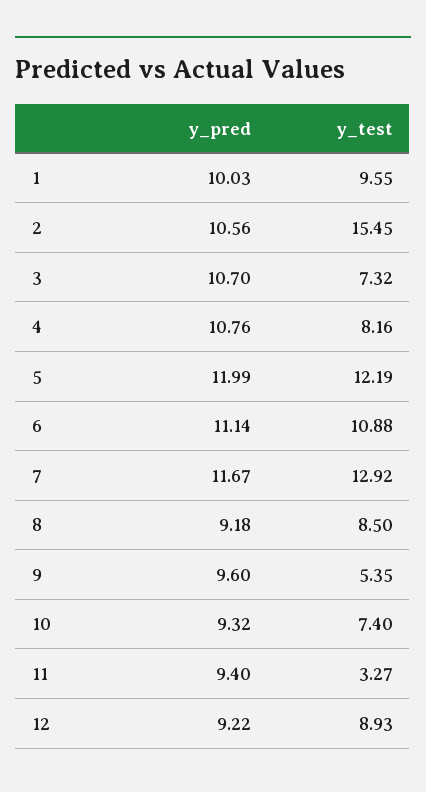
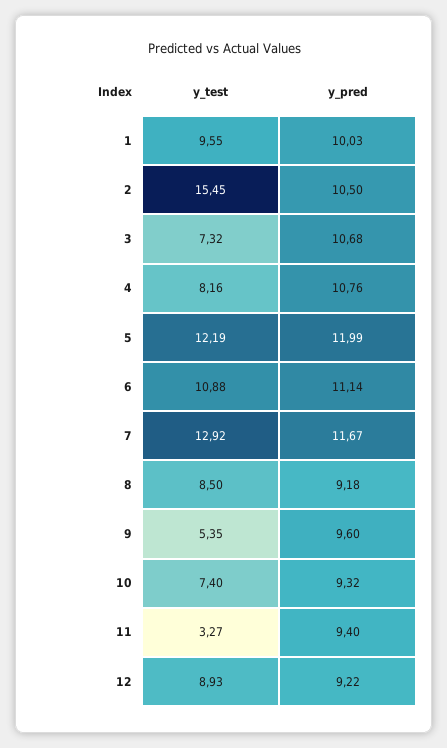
  {
    "y_pred": {
      "1": 10.03,
-     "2": 10.56,
+     "2": 10.5,
-     "3": 10.7,
+     "3": 10.68,
      "4": 10.76,
      "5": 11.99,
      "6": 11.14,
      "7": 11.67,
      "8": 9.18,
      "9": 9.6,
      "10": 9.32,
      "11": 9.4,
      "12": 9.22
    },
    "y_test": {
      "1": 9.55,
      "2": 15.45,
      "3": 7.32,
      "4": 8.16,
      "5": 12.19,
      "6": 10.88,
      "7": 12.92,
      "8": 8.5,
      "9": 5.35,
      "10": 7.4,
      "11": 3.27,
      "12": 8.93
    }
  }

